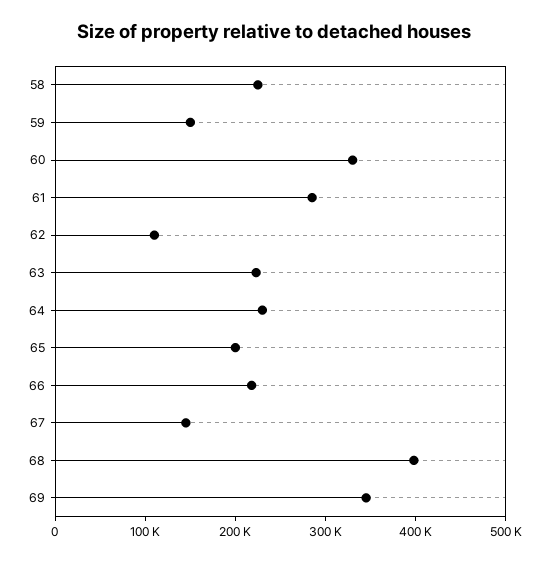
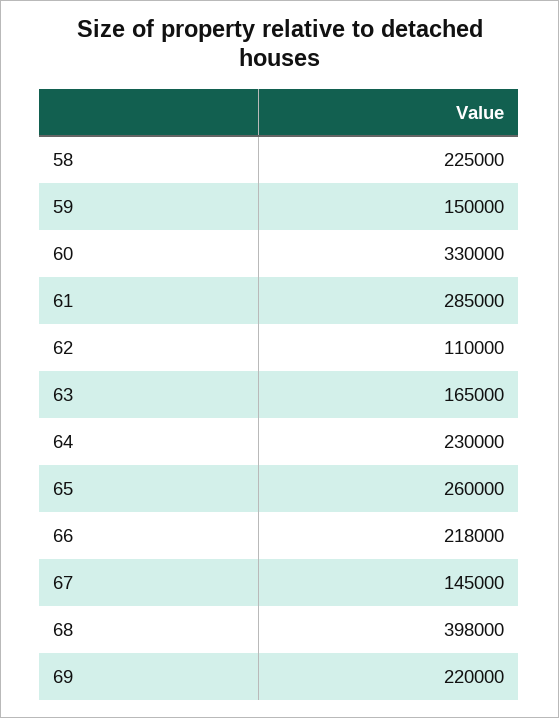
  {
    "58": 225000,
    "59": 150000,
    "60": 330000,
    "61": 285000,
    "62": 110000,
-   "63": 220000,
+   "63": 165000,
    "64": 230000,
-   "65": 200000,
+   "65": 260000,
    "66": 218000,
    "67": 145000,
    "68": 398000,
-   "69": 340000
+   "69": 220000
  }

